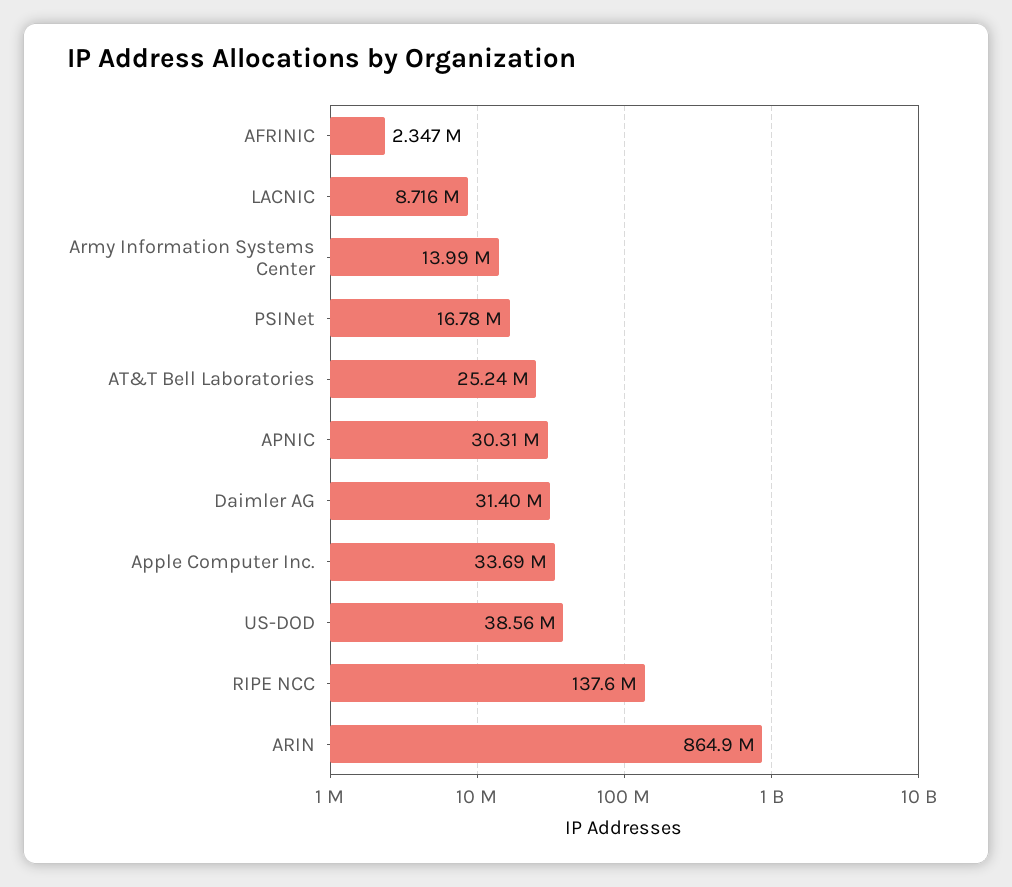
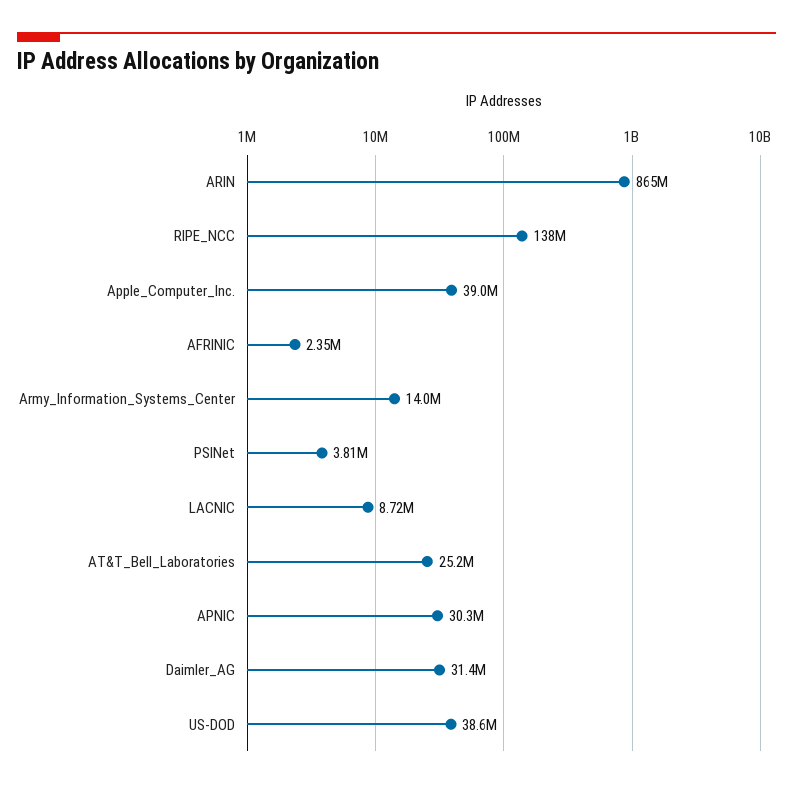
  {
    "AFRINIC": 2347000,
    "LACNIC": 8716000,
    "Army Information Systems Center": 13990000,
-   "PSINet": 16780000,
+   "PSINet": 3810000,
    "AT&T Bell Laboratories": 25240000,
    "APNIC": 30310000,
    "Daimler AG": 31400000,
-   "Apple Computer Inc.": 33690000,
+   "Apple Computer Inc.": 39000000,
    "US-DOD": 38560000,
    "RIPE NCC": 137600000,
    "ARIN": 864900000
  }

